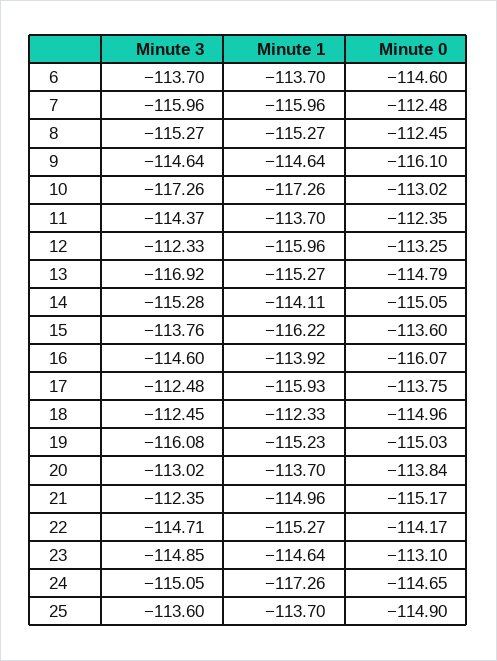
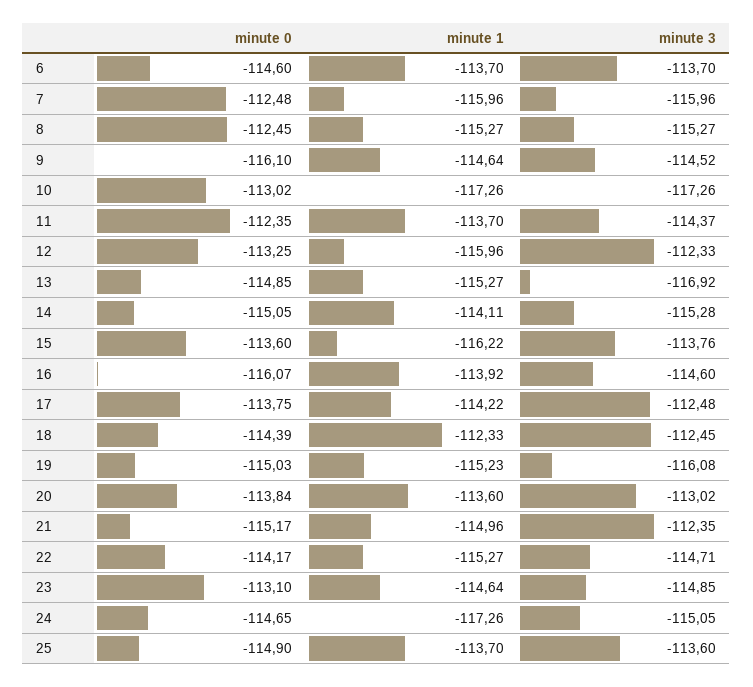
  {
    "Minute 3": {
      "6": -113.7,
      "7": -115.96,
      "8": -115.27,
-     "9": -114.64,
+     "9": -114.52,
      "10": -117.26,
      "11": -114.37,
      "12": -112.33,
      "13": -116.92,
      "14": -115.28,
      "15": -113.76,
      "16": -114.6,
      "17": -112.48,
      "18": -112.45,
      "19": -116.08,
      "20": -113.02,
      "21": -112.35,
      "22": -114.71,
      "23": -114.85,
      "24": -115.05,
      "25": -113.6
    },
    "Minute 1": {
      "6": -113.7,
      "7": -115.96,
      "8": -115.27,
      "9": -114.64,
      "10": -117.26,
      "11": -113.7,
      "12": -115.96,
      "13": -115.27,
      "14": -114.11,
      "15": -116.22,
      "16": -113.92,
-     "17": -115.93,
+     "17": -114.22,
      "18": -112.33,
      "19": -115.23,
-     "20": -113.7,
+     "20": -113.6,
      "21": -114.96,
      "22": -115.27,
      "23": -114.64,
      "24": -117.26,
      "25": -113.7
    },
    "Minute 0": {
      "6": -114.6,
      "7": -112.48,
      "8": -112.45,
      "9": -116.1,
      "10": -113.02,
      "11": -112.35,
      "12": -113.25,
-     "13": -114.79,
+     "13": -114.85,
      "14": -115.05,
      "15": -113.6,
      "16": -116.07,
      "17": -113.75,
-     "18": -114.96,
+     "18": -114.39,
      "19": -115.03,
      "20": -113.84,
      "21": -115.17,
      "22": -114.17,
      "23": -113.1,
      "24": -114.65,
      "25": -114.9
    }
  }

